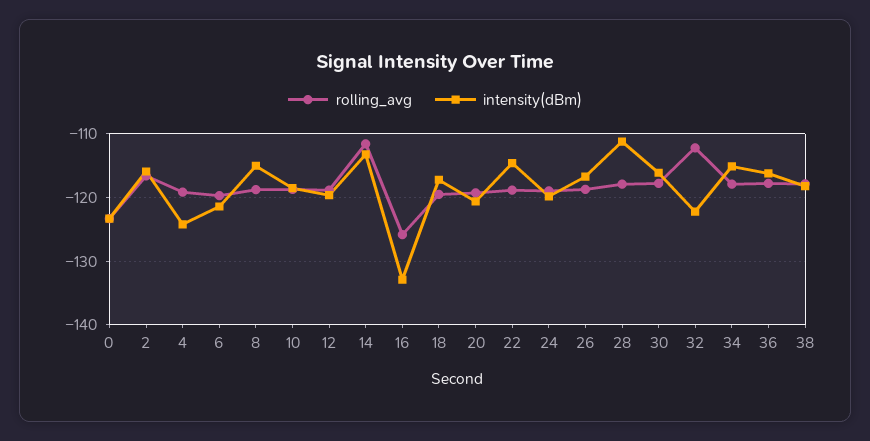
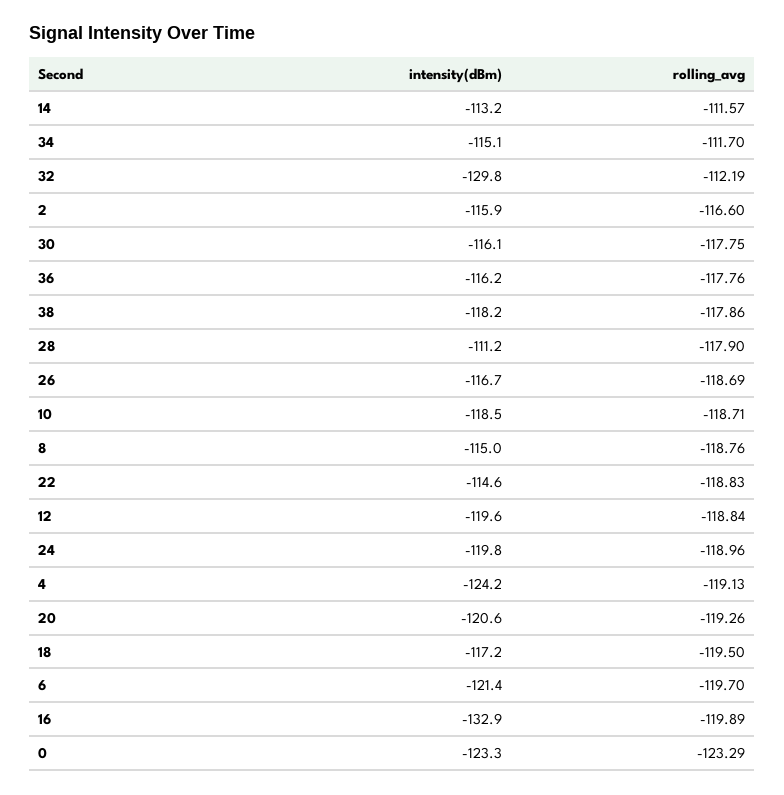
  {
    "rolling_avg": {
      "0": -123.29,
      "2": -116.6,
      "4": -119.13,
      "6": -119.7,
      "8": -118.76,
      "10": -118.71,
      "12": -118.84,
      "14": -111.57,
-     "16": -126,
+     "16": -119.89,
      "18": -119.5,
      "20": -119.26,
      "22": -118.83,
      "24": -118.96,
      "26": -118.69,
      "28": -117.9,
      "30": -117.75,
      "32": -112.19,
-     "34": -118,
+     "34": -111.7,
      "36": -117.76,
      "38": -117.86
    },
    "intensity(dBm)": {
      "0": -123.3,
      "2": -115.9,
      "4": -124.2,
      "6": -121.4,
      "8": -115,
      "10": -118.5,
      "12": -119.6,
      "14": -113.2,
      "16": -132.9,
      "18": -117.2,
      "20": -120.6,
      "22": -114.6,
      "24": -119.8,
      "26": -116.7,
      "28": -111.2,
      "30": -116.1,
-     "32": -122,
+     "32": -129.8,
      "34": -115.1,
      "36": -116.2,
      "38": -118.2
    }
  }

